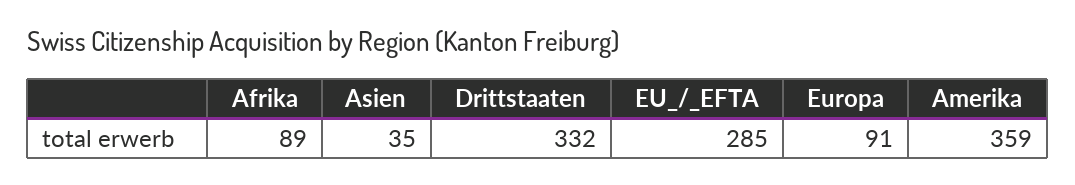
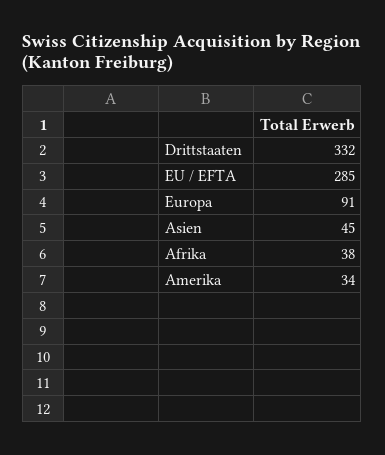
  {
-   "Afrika": 89,
+   "Afrika": 38,
-   "Asien": 35,
+   "Asien": 45,
    "Drittstaaten": 332,
    "EU_/_EFTA": 285,
    "Europa": 91,
-   "Amerika": 359
+   "Amerika": 34
  }

